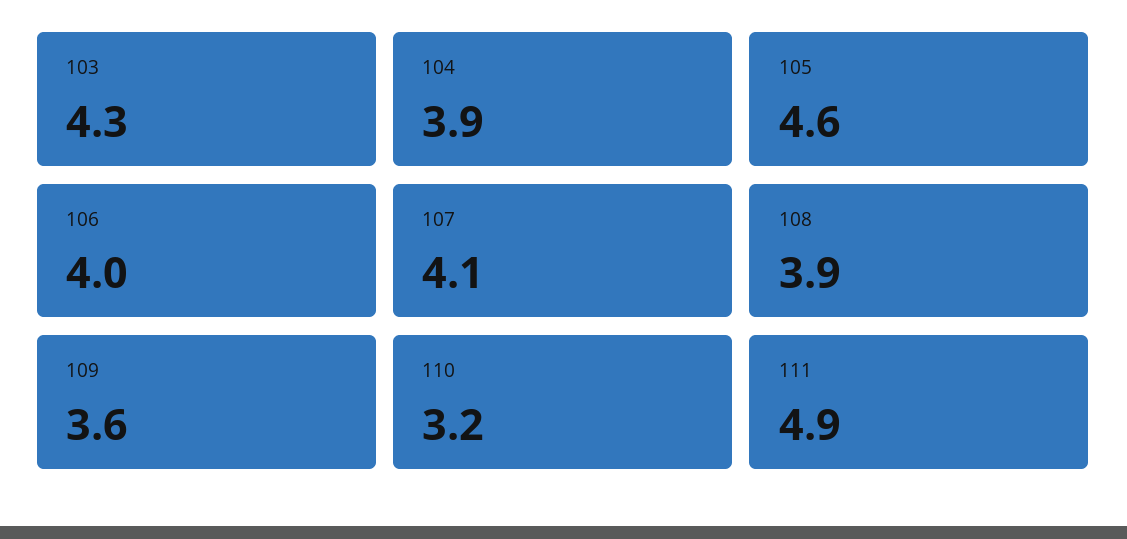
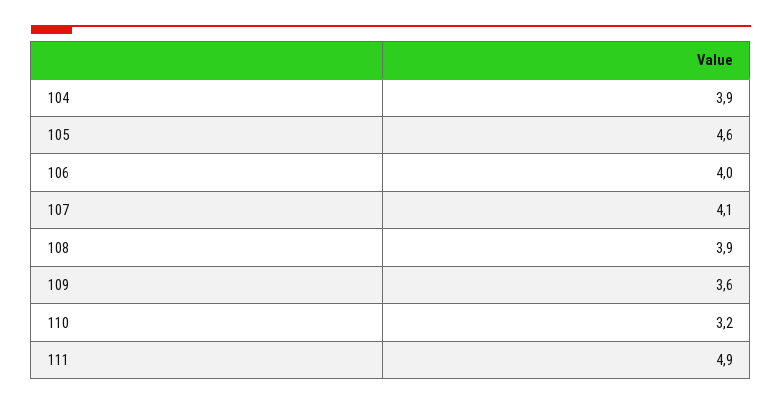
  {
-   "103": 4.3,
    "104": 3.9,
    "105": 4.6,
    "106": 4,
    "107": 4.1,
    "108": 3.9,
    "109": 3.6,
    "110": 3.2,
    "111": 4.9
  }

